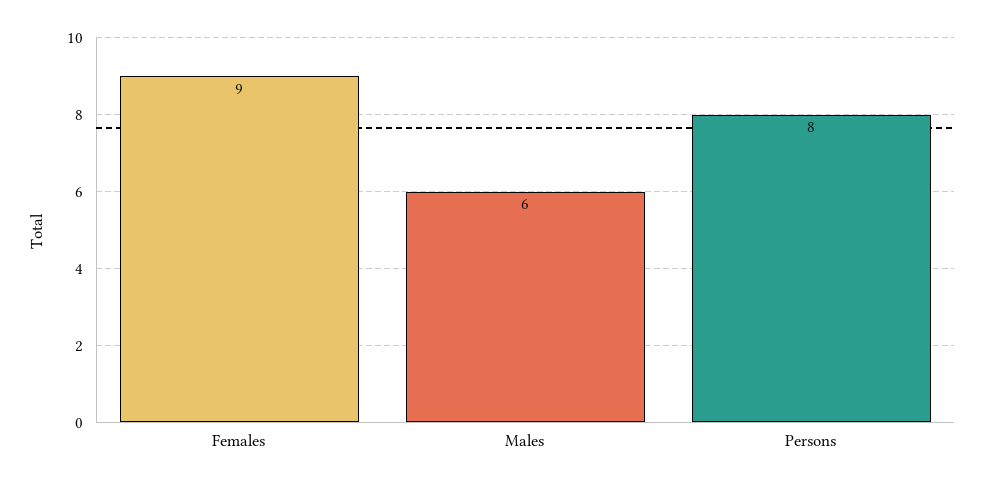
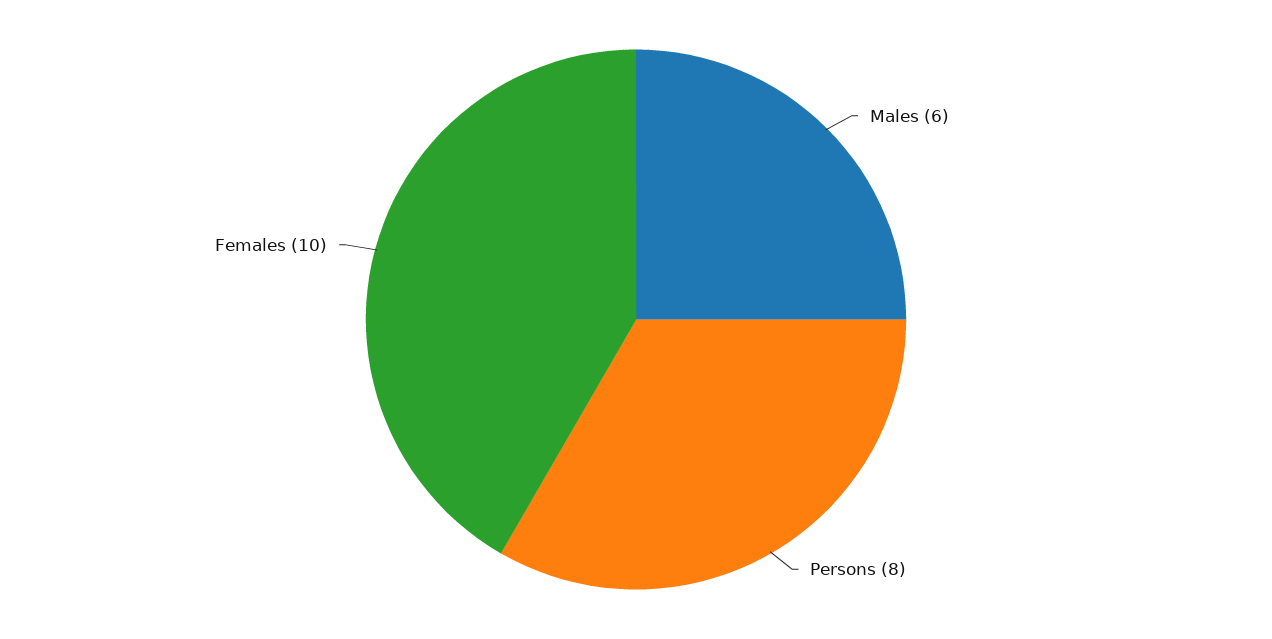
  {
-   "Females": 9,
+   "Females": 10,
    "Males": 6,
    "Persons": 8
  }

